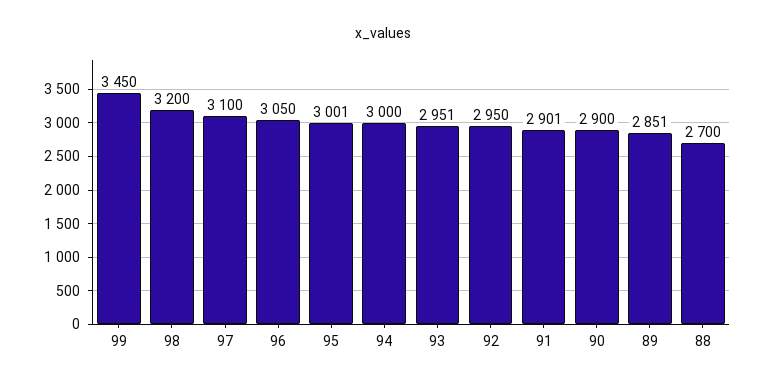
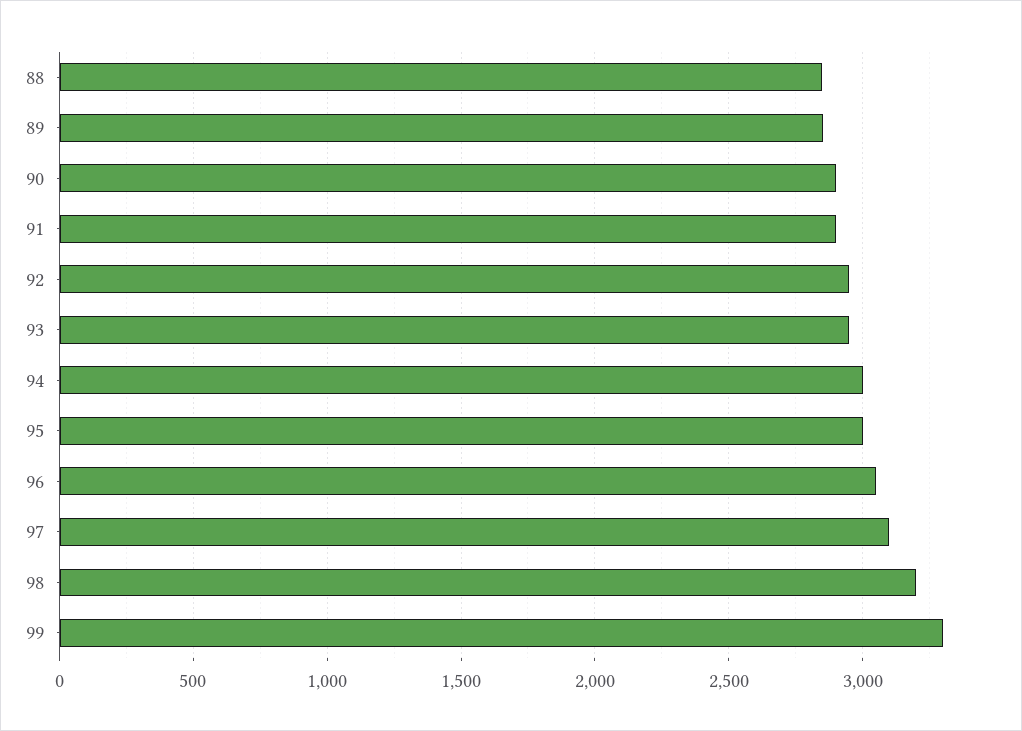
  {
-   "99": 3450,
+   "99": 3300,
    "98": 3200,
    "97": 3100,
    "96": 3050,
    "95": 3001,
    "94": 3000,
    "93": 2951,
    "92": 2950,
    "91": 2901,
    "90": 2900,
    "89": 2851,
-   "88": 2700
+   "88": 2850
  }

